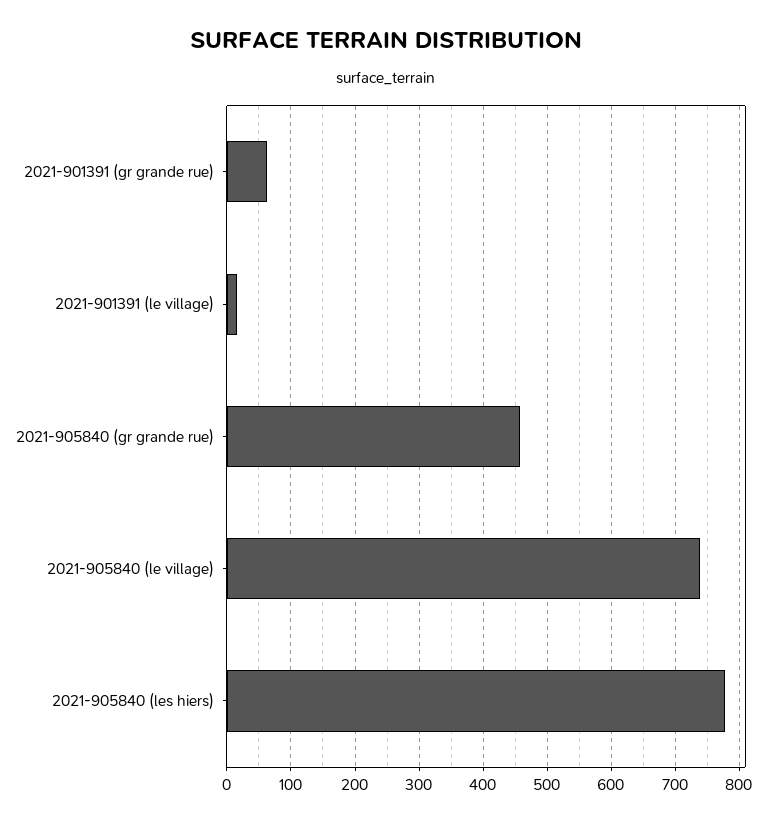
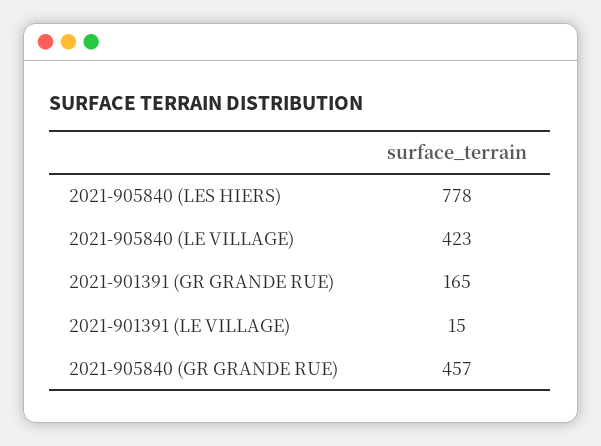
  {
-   "2021-901391 (gr grande rue)": 60,
+   "2021-901391 (gr grande rue)": 165,
    "2021-901391 (le village)": 15,
    "2021-905840 (gr grande rue)": 457,
-   "2021-905840 (le village)": 740,
+   "2021-905840 (le village)": 423,
    "2021-905840 (les hiers)": 778
  }

